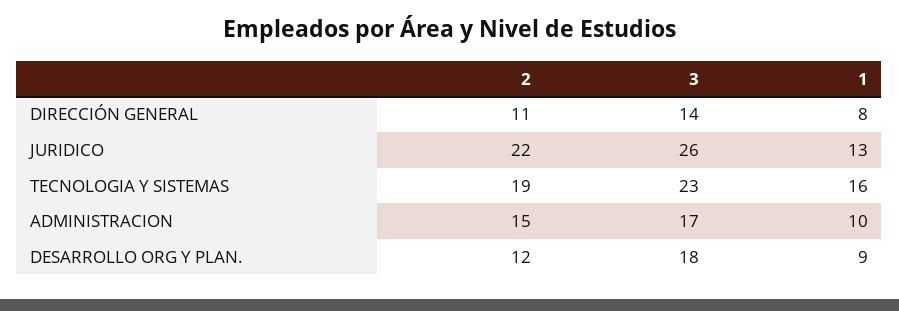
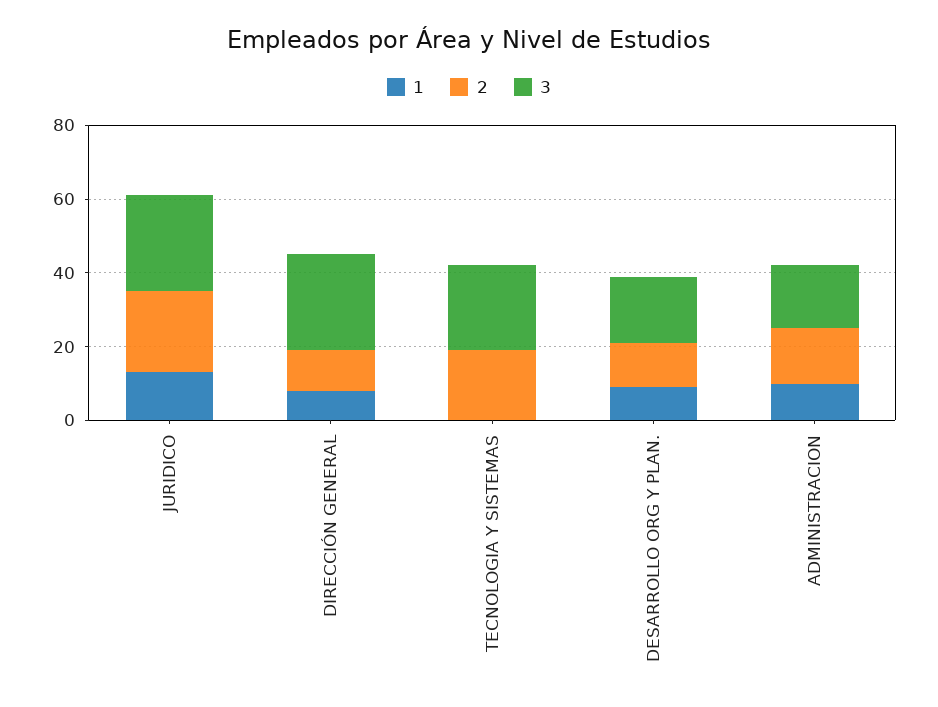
  {
    "2": {
      "DIRECCIÓN GENERAL": 11,
      "JURIDICO": 22,
      "TECNOLOGIA Y SISTEMAS": 19,
      "ADMINISTRACION": 15,
      "DESARROLLO ORG Y PLAN.": 12
    },
    "3": {
-     "DIRECCIÓN GENERAL": 14,
+     "DIRECCIÓN GENERAL": 25,
      "JURIDICO": 26,
      "TECNOLOGIA Y SISTEMAS": 23,
      "ADMINISTRACION": 17,
      "DESARROLLO ORG Y PLAN.": 18
    },
    "1": {
      "DIRECCIÓN GENERAL": 8,
      "JURIDICO": 13,
-     "TECNOLOGIA Y SISTEMAS": 16,
+     "TECNOLOGIA Y SISTEMAS": 0,
      "ADMINISTRACION": 10,
      "DESARROLLO ORG Y PLAN.": 9
    }
  }

